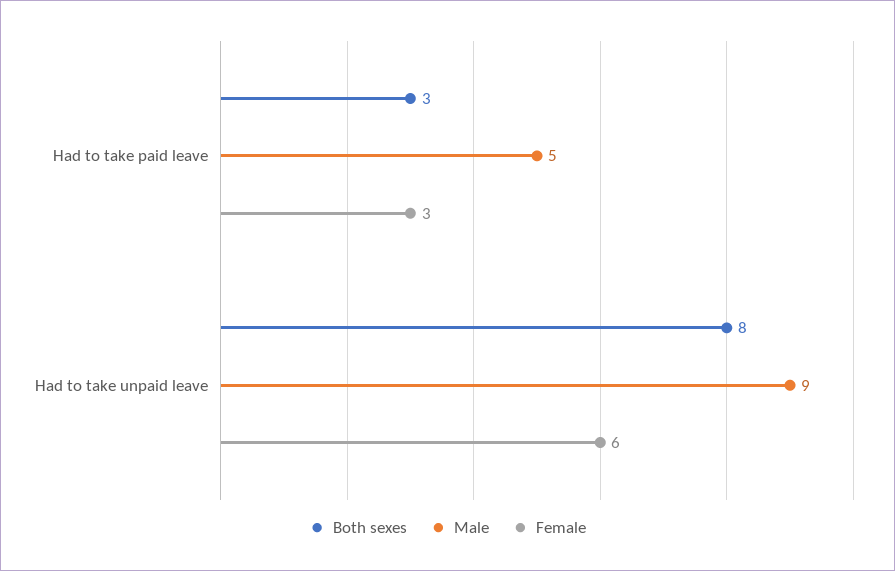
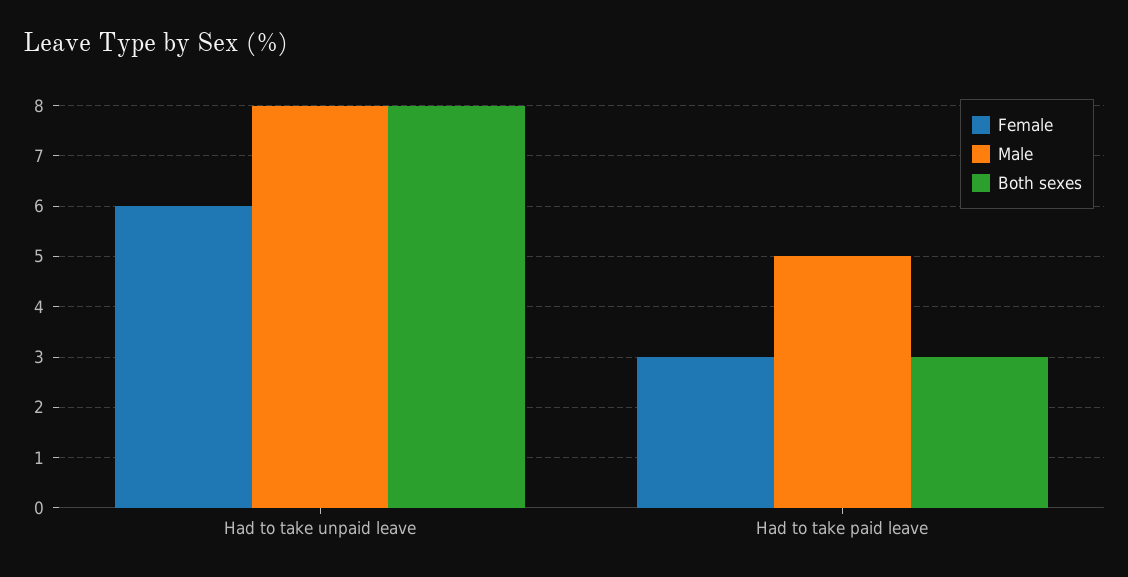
  {
    "Both sexes": {
      "Had to take paid leave": 3,
      "Had to take unpaid leave": 8
    },
    "Male": {
      "Had to take paid leave": 5,
-     "Had to take unpaid leave": 9
+     "Had to take unpaid leave": 8
    },
    "Female": {
      "Had to take paid leave": 3,
      "Had to take unpaid leave": 6
    }
  }

